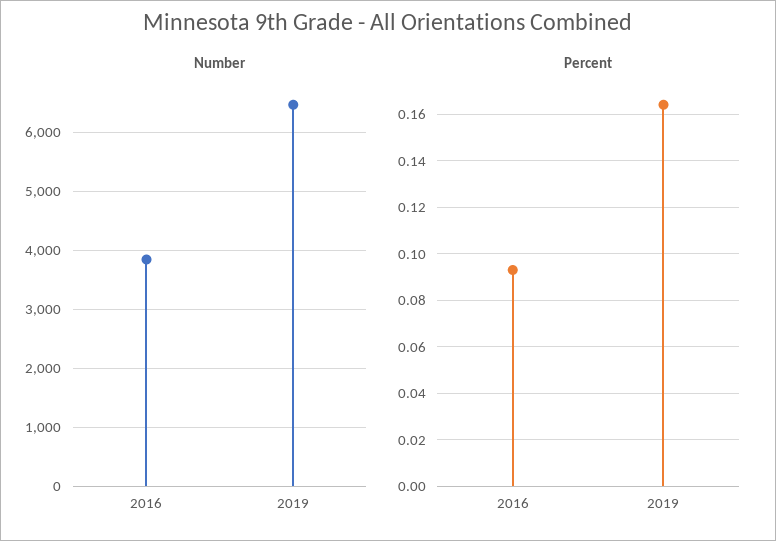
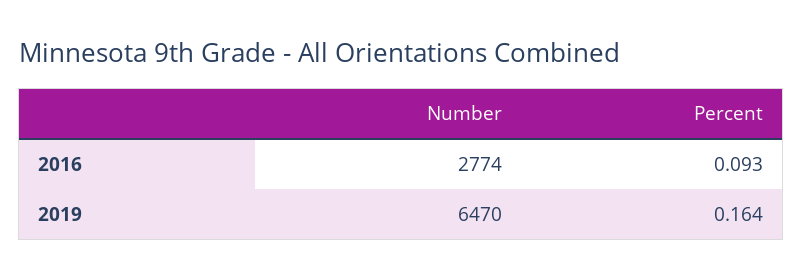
  {
    "Number": {
-     "2016": 3800,
+     "2016": 2774,
      "2019": 6470
    },
    "Percent": {
      "2016": 0.093,
      "2019": 0.164
    }
  }

